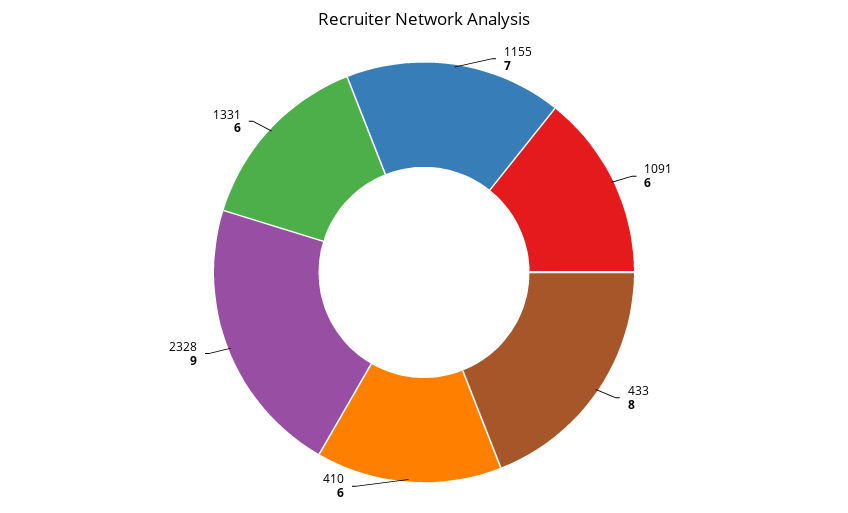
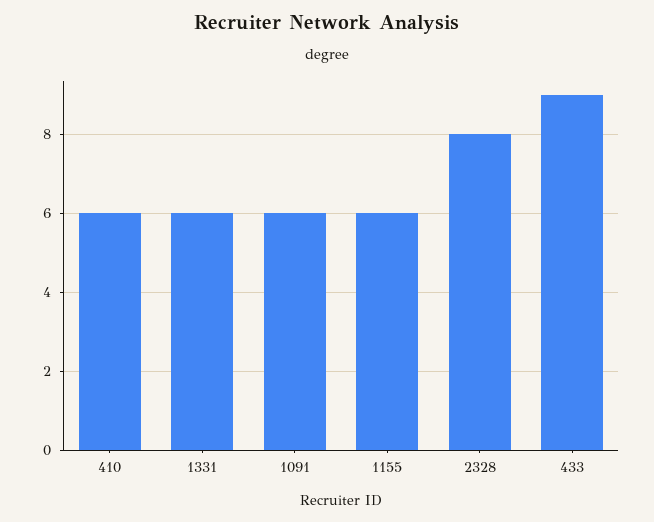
  {
-   "1155": 7,
+   "1155": 6,
    "1091": 6,
-   "433": 8,
+   "433": 9,
    "410": 6,
-   "2328": 9,
+   "2328": 8,
    "1331": 6
  }

